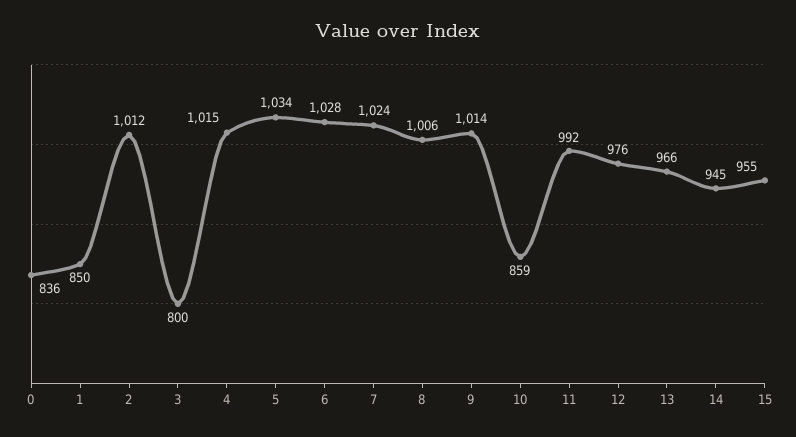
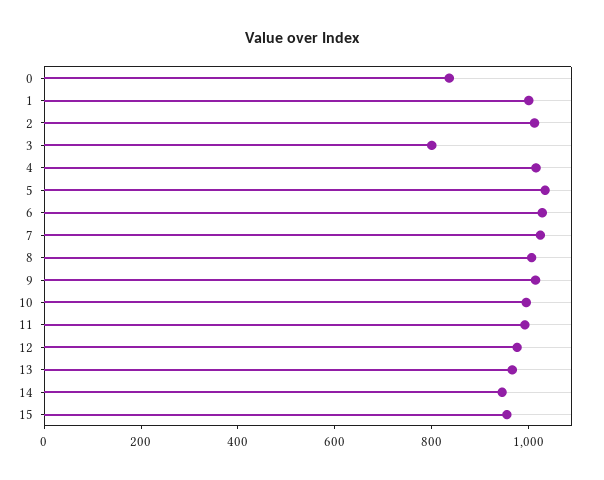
  {
    "0": 836,
-   "1": 850,
+   "1": 1000,
    "2": 1012,
    "3": 800,
    "4": 1015,
    "5": 1034,
    "6": 1028,
    "7": 1024,
    "8": 1006,
    "9": 1014,
-   "10": 859,
+   "10": 1000,
    "11": 992,
    "12": 976,
    "13": 966,
    "14": 945,
    "15": 955
  }

